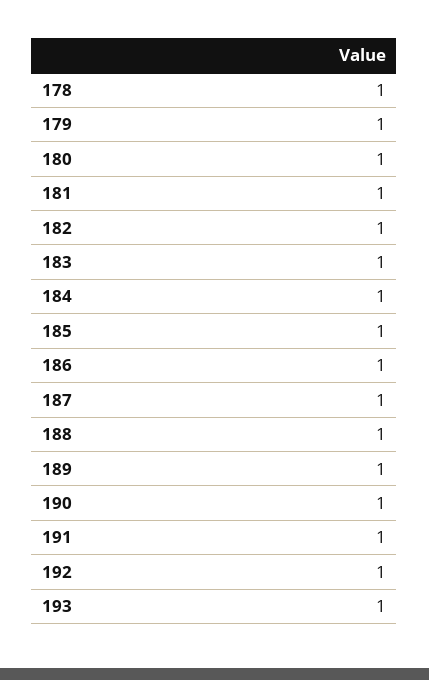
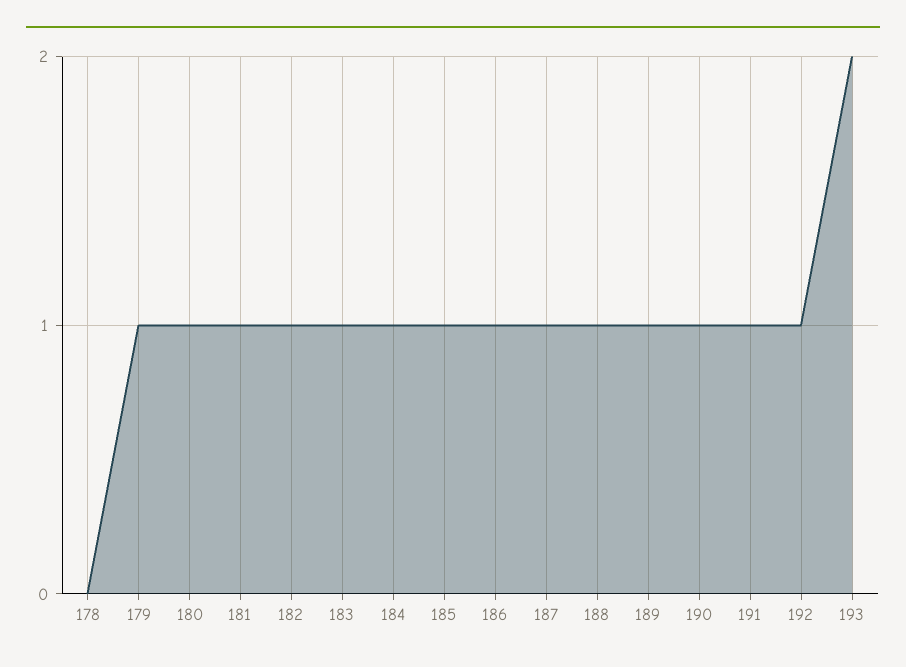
  {
-   "178": 1,
+   "178": 0,
    "179": 1,
    "180": 1,
    "181": 1,
    "182": 1,
    "183": 1,
    "184": 1,
    "185": 1,
    "186": 1,
    "187": 1,
    "188": 1,
    "189": 1,
    "190": 1,
    "191": 1,
    "192": 1,
-   "193": 1
+   "193": 2
  }

